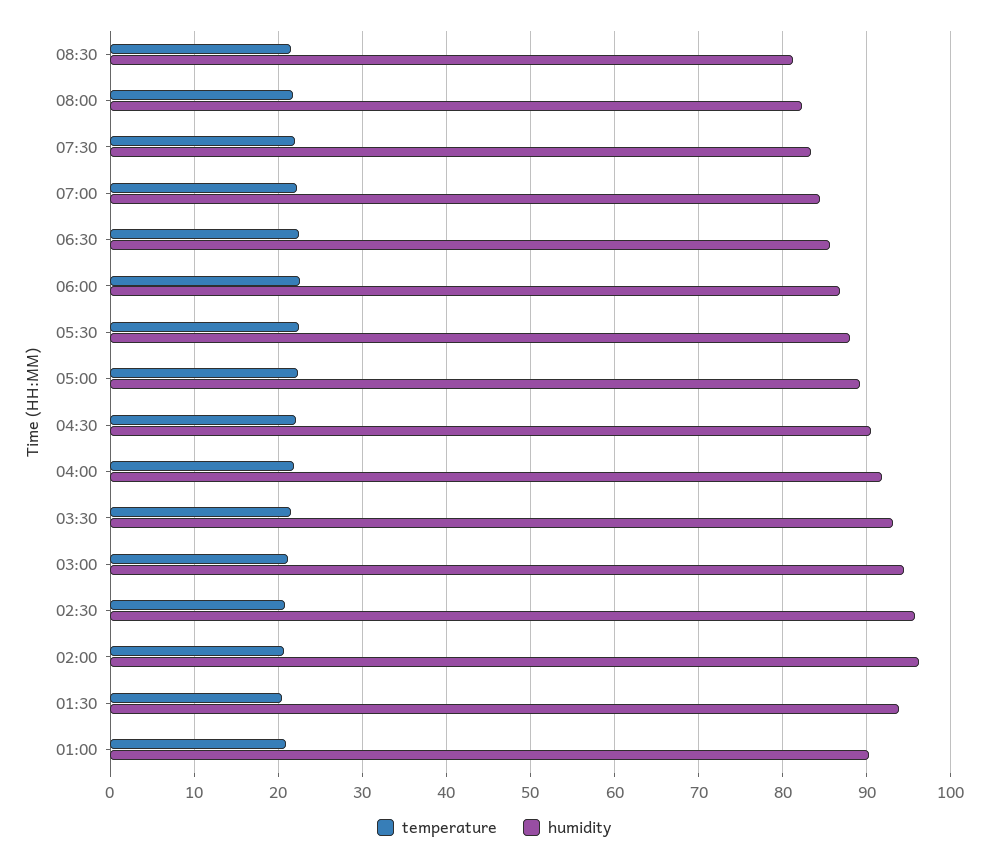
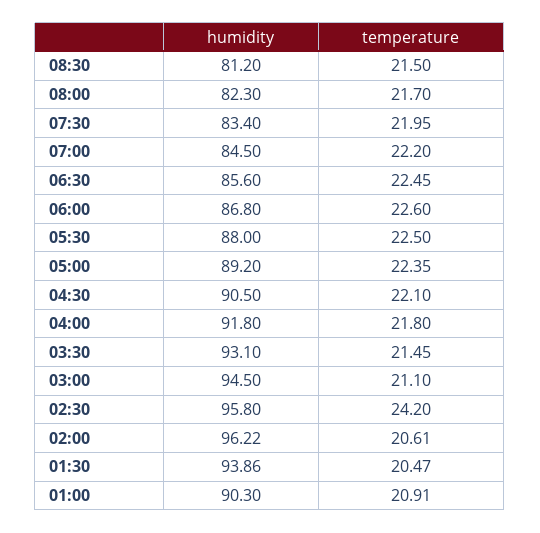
  {
    "temperature": {
      "08:30": 21.5,
      "08:00": 21.7,
      "07:30": 21.95,
      "07:00": 22.2,
      "06:30": 22.45,
      "06:00": 22.6,
      "05:30": 22.5,
      "05:00": 22.35,
      "04:30": 22.1,
      "04:00": 21.8,
      "03:30": 21.45,
      "03:00": 21.1,
-     "02:30": 21,
+     "02:30": 24.2,
      "02:00": 20.61,
      "01:30": 20.47,
      "01:00": 20.91
    },
    "humidity": {
      "08:30": 81.2,
      "08:00": 82.3,
      "07:30": 83.4,
      "07:00": 84.5,
      "06:30": 85.6,
      "06:00": 86.8,
      "05:30": 88,
      "05:00": 89.2,
      "04:30": 90.5,
      "04:00": 91.8,
      "03:30": 93.1,
      "03:00": 94.5,
      "02:30": 95.8,
      "02:00": 96.22,
      "01:30": 93.86,
      "01:00": 90.3
    }
  }

